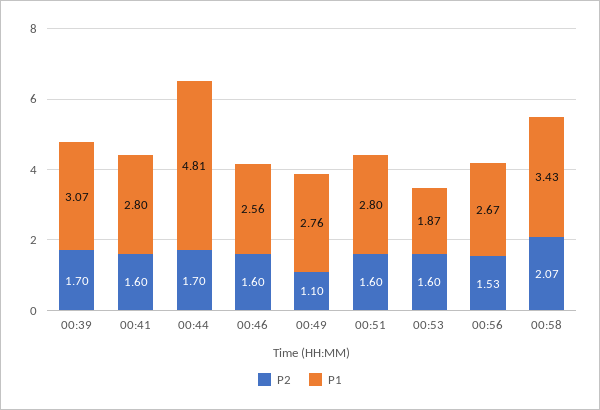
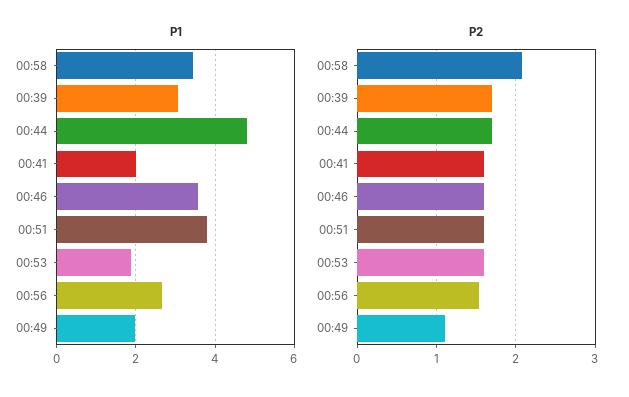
  {
    "P2": {
      "00:39": 1.7,
      "00:41": 1.6,
      "00:44": 1.7,
      "00:46": 1.6,
      "00:49": 1.1,
      "00:51": 1.6,
      "00:53": 1.6,
      "00:56": 1.53,
      "00:58": 2.07
    },
    "P1": {
      "00:39": 3.07,
-     "00:41": 2.8,
+     "00:41": 2,
      "00:44": 4.81,
-     "00:46": 2.56,
+     "00:46": 3.6,
-     "00:49": 2.76,
+     "00:49": 2,
-     "00:51": 2.8,
+     "00:51": 3.8,
      "00:53": 1.87,
      "00:56": 2.67,
      "00:58": 3.43
    }
  }

